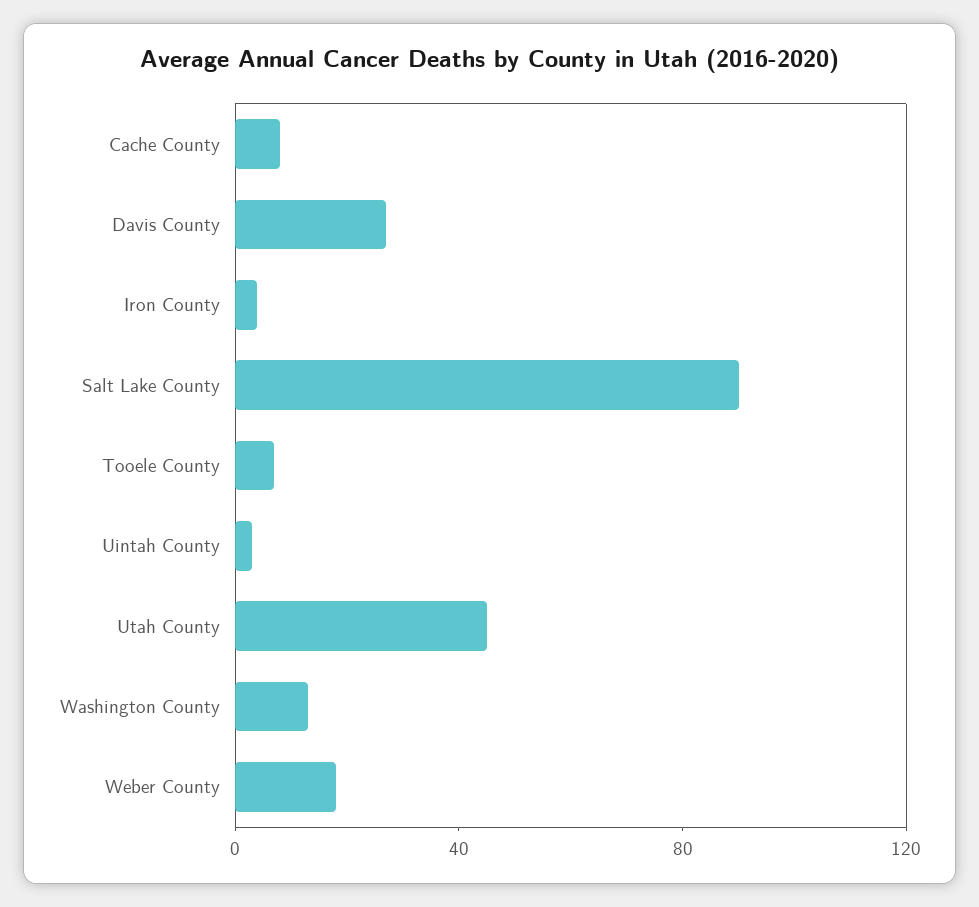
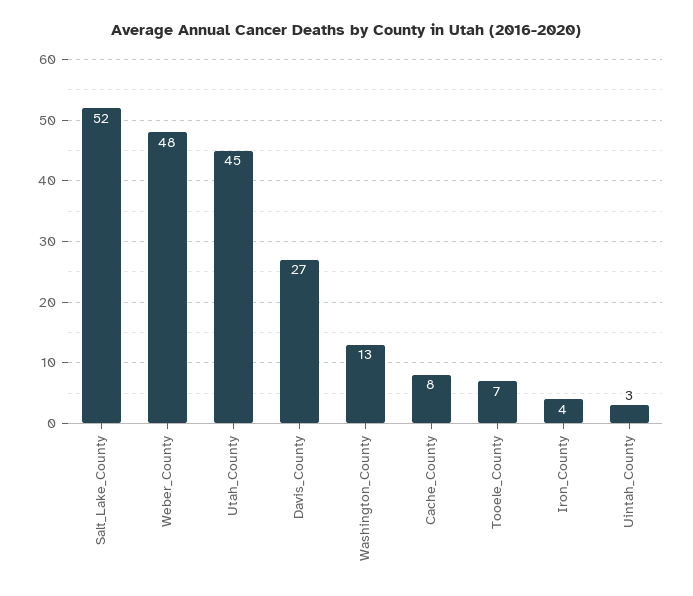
  {
    "Cache County": 8,
    "Davis County": 27,
    "Iron County": 4,
-   "Salt Lake County": 90,
+   "Salt Lake County": 52,
    "Tooele County": 7,
    "Uintah County": 3,
    "Utah County": 45,
    "Washington County": 13,
-   "Weber County": 20
+   "Weber County": 48
  }

